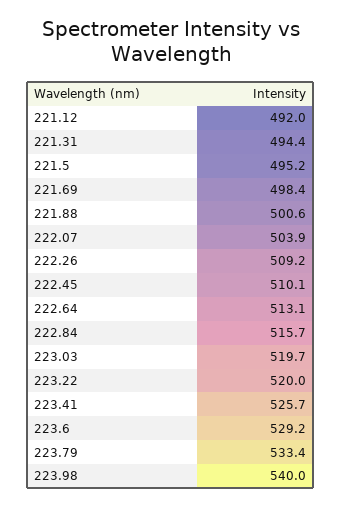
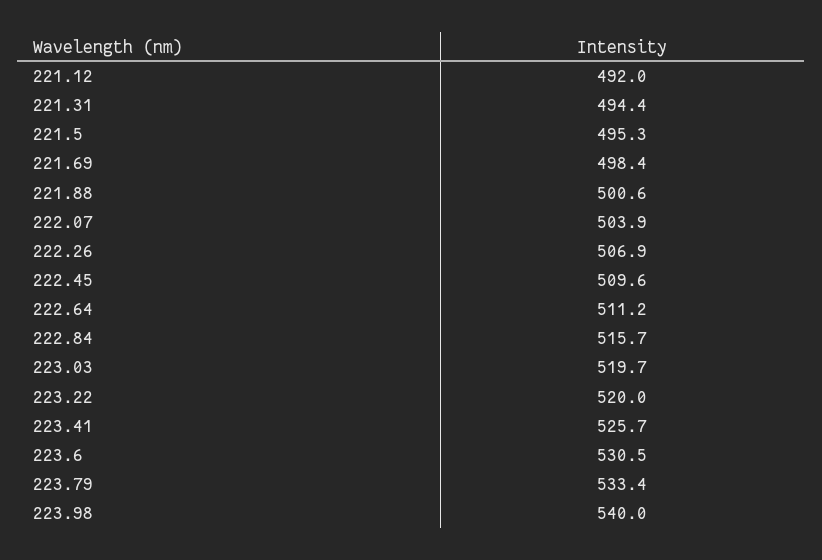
  {
    "221.12": 492,
    "221.31": 494.4,
-   "221.5": 495.2,
+   "221.5": 495.3,
    "221.69": 498.4,
    "221.88": 500.6,
    "222.07": 503.9,
-   "222.26": 509.2,
+   "222.26": 506.9,
-   "222.45": 510.1,
+   "222.45": 509.6,
-   "222.64": 513.1,
+   "222.64": 511.2,
    "222.84": 515.7,
    "223.03": 519.7,
    "223.22": 520,
    "223.41": 525.7,
-   "223.6": 529.2,
+   "223.6": 530.5,
    "223.79": 533.4,
    "223.98": 540
  }

